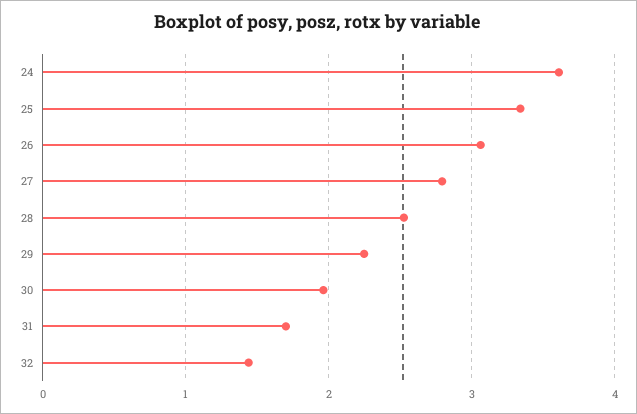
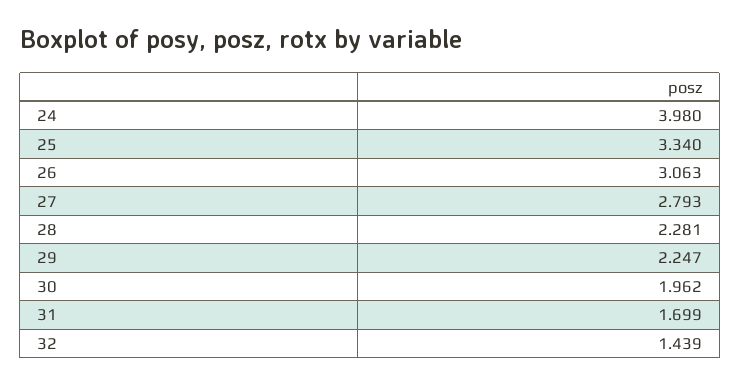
  {
-   "24": 3.6,
+   "24": 3.98,
    "25": 3.34,
    "26": 3.063,
    "27": 2.793,
-   "28": 2.5,
+   "28": 2.281,
    "29": 2.247,
    "30": 1.962,
    "31": 1.699,
    "32": 1.439
  }

